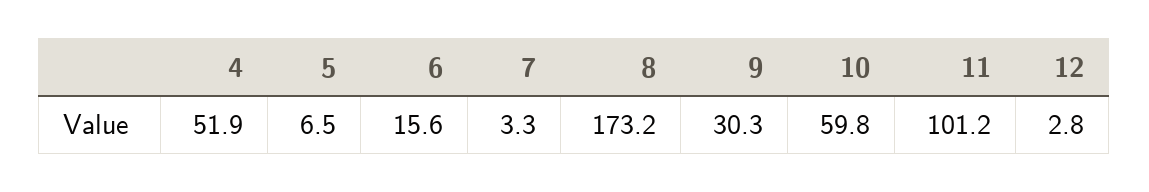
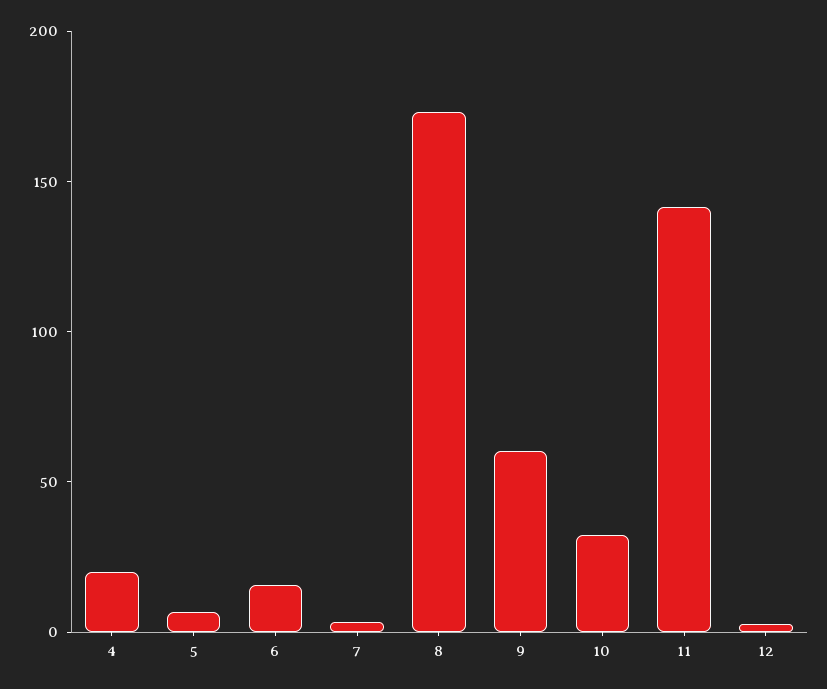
  {
-   "4": 51.9,
+   "4": 20,
    "5": 6.5,
    "6": 15.6,
    "7": 3.3,
    "8": 173.2,
-   "9": 30.3,
+   "9": 60,
-   "10": 59.8,
+   "10": 30,
-   "11": 101.2,
+   "11": 140,
    "12": 2.8
  }

